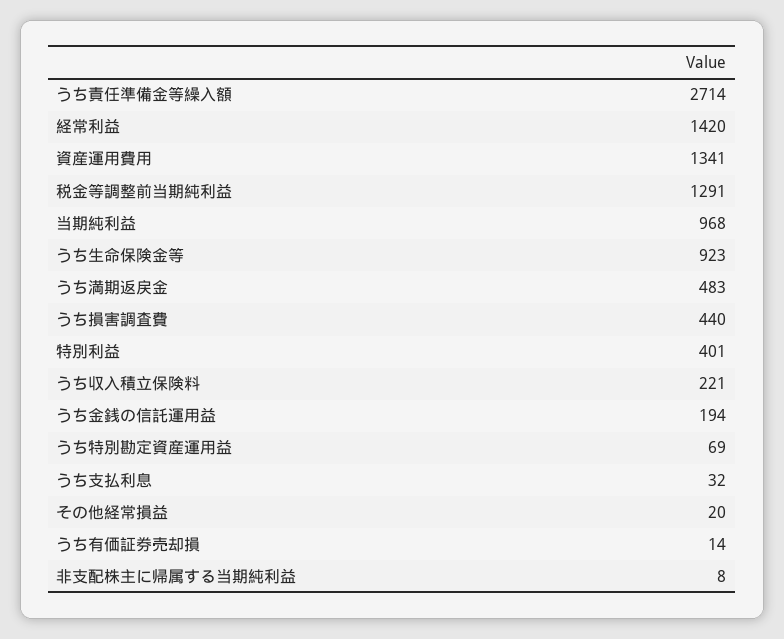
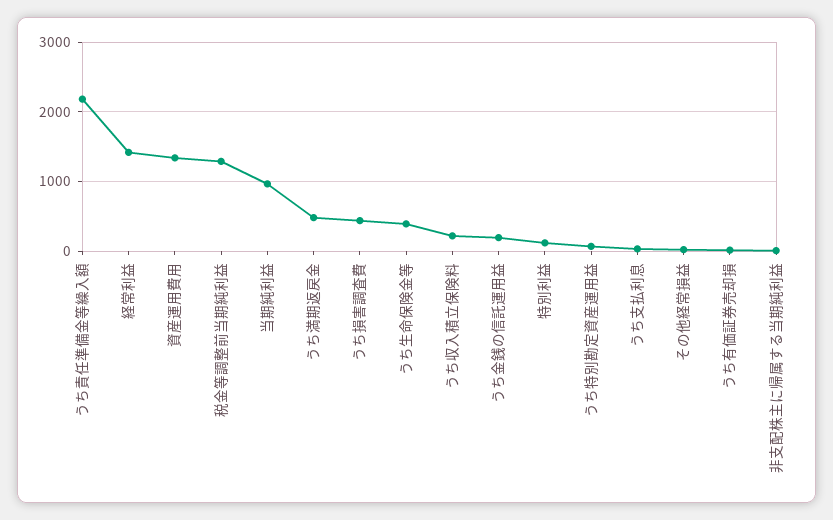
  {
-   "うち責任準備金等繰入額": 2714,
+   "うち責任準備金等繰入額": 2200,
    "経常利益": 1420,
    "資産運用費用": 1341,
    "税金等調整前当期純利益": 1291,
    "当期純利益": 968,
-   "うち生命保険金等": 923,
+   "うち生命保険金等": 400,
    "うち満期返戻金": 483,
    "うち損害調査費": 440,
-   "特別利益": 401,
+   "特別利益": 100,
    "うち収入積立保険料": 221,
    "うち金銭の信託運用益": 194,
    "うち特別勘定資産運用益": 69,
    "うち支払利息": 32,
    "その他経常損益": 20,
    "うち有価証券売却損": 14,
    "非支配株主に帰属する当期純利益": 8
  }

